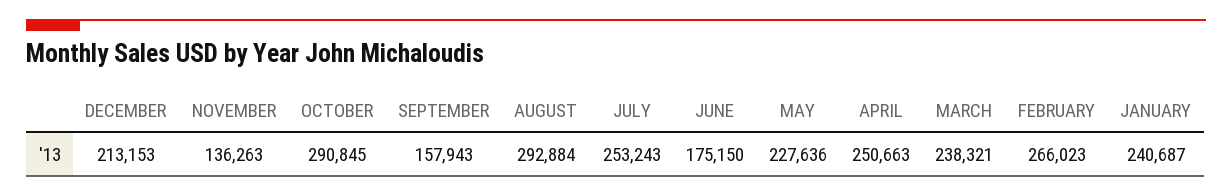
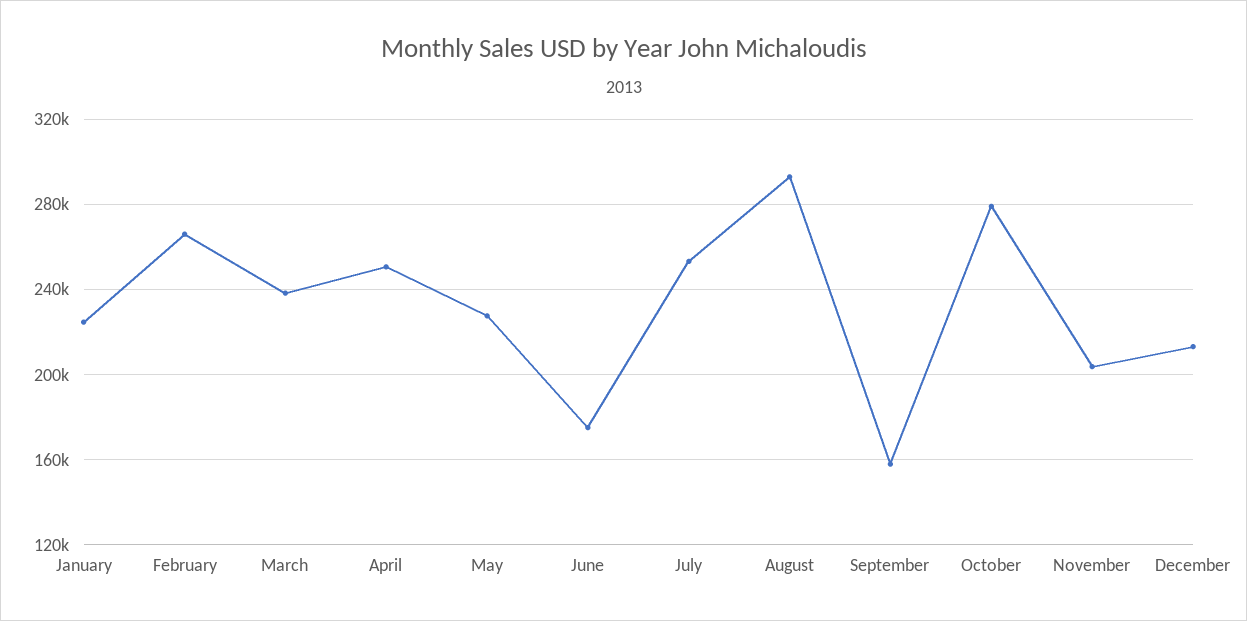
  {
    "DECEMBER": 213153,
-   "NOVEMBER": 136263,
+   "NOVEMBER": 205000,
-   "OCTOBER": 290845,
+   "OCTOBER": 280000,
    "SEPTEMBER": 157943,
    "AUGUST": 292884,
    "JULY": 253243,
    "JUNE": 175150,
    "MAY": 227636,
    "APRIL": 250663,
    "MARCH": 238321,
    "FEBRUARY": 266023,
-   "JANUARY": 240687
+   "JANUARY": 225000
  }

